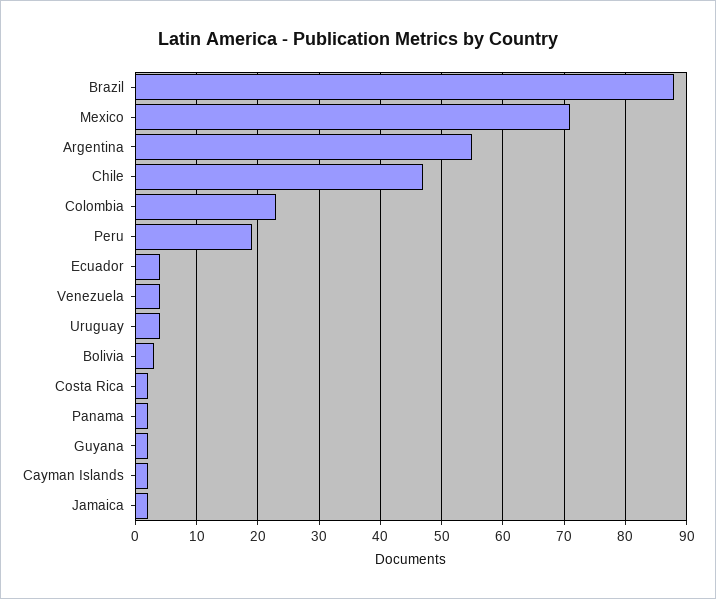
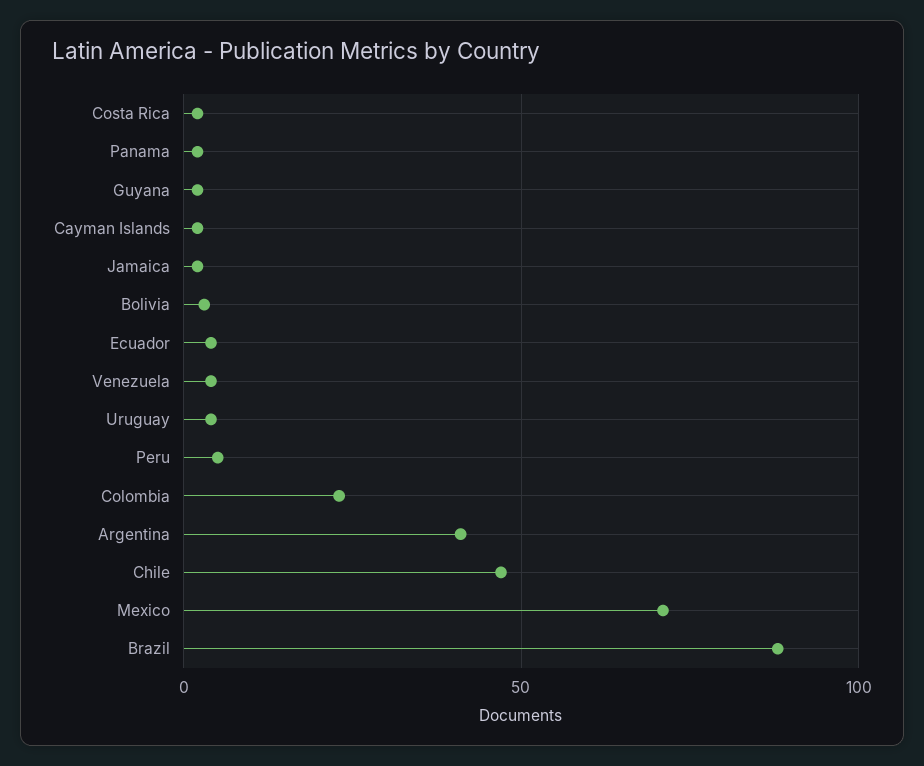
  {
    "Brazil": 88,
    "Mexico": 71,
-   "Argentina": 55,
+   "Argentina": 40,
    "Chile": 47,
    "Colombia": 23,
-   "Peru": 19,
+   "Peru": 5,
    "Ecuador": 4,
    "Venezuela": 4,
    "Uruguay": 4,
    "Bolivia": 3,
    "Costa Rica": 2,
    "Panama": 2,
    "Guyana": 2,
    "Cayman Islands": 2,
    "Jamaica": 2
  }

